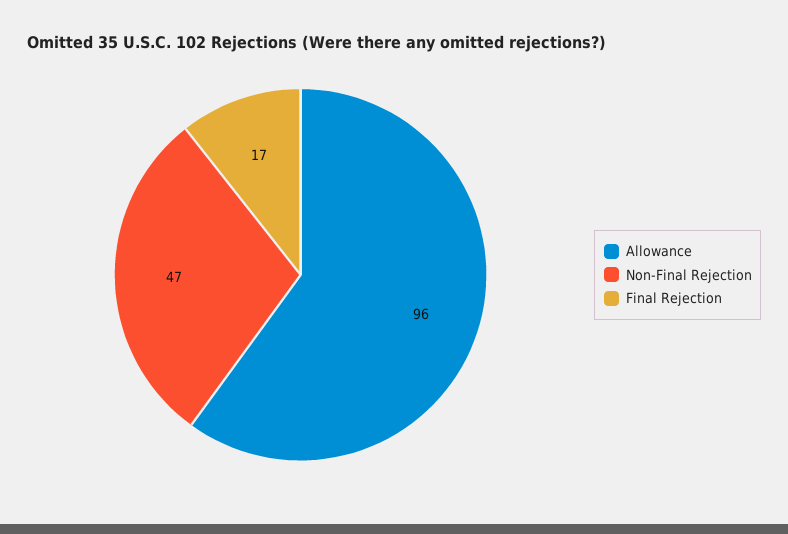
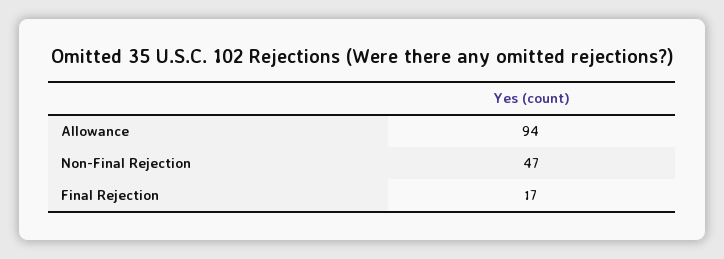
  {
-   "Allowance": 96,
+   "Allowance": 94,
    "Non-Final Rejection": 47,
    "Final Rejection": 17
  }

